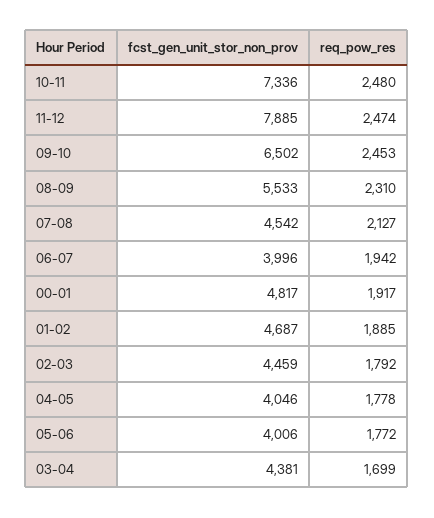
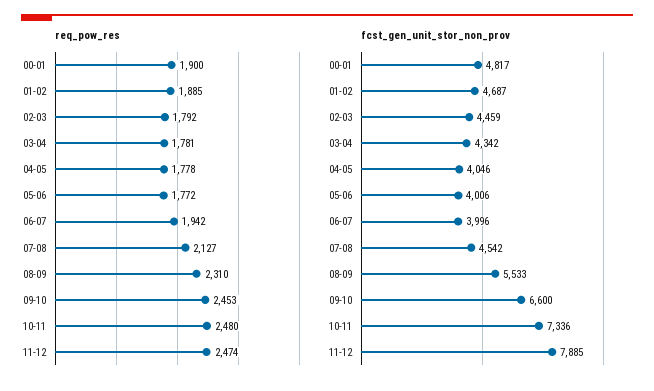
  {
    "fcst_gen_unit_stor_non_prov": {
      "10-11": 7336,
      "11-12": 7885,
-     "09-10": 6502,
+     "09-10": 6600,
      "08-09": 5533,
      "07-08": 4542,
      "06-07": 3996,
      "00-01": 4817,
      "01-02": 4687,
      "02-03": 4459,
      "04-05": 4046,
      "05-06": 4006,
-     "03-04": 4381
+     "03-04": 4342
    },
    "req_pow_res": {
      "10-11": 2480,
      "11-12": 2474,
      "09-10": 2453,
      "08-09": 2310,
      "07-08": 2127,
      "06-07": 1942,
-     "00-01": 1917,
+     "00-01": 1900,
      "01-02": 1885,
      "02-03": 1792,
      "04-05": 1778,
      "05-06": 1772,
-     "03-04": 1699
+     "03-04": 1781
    }
  }

